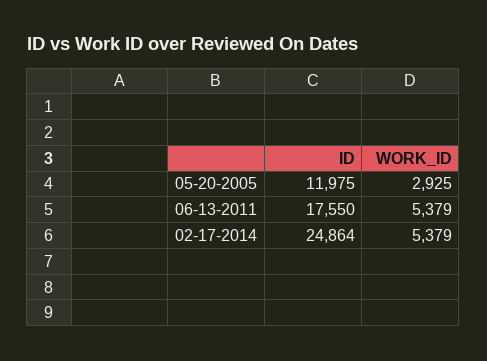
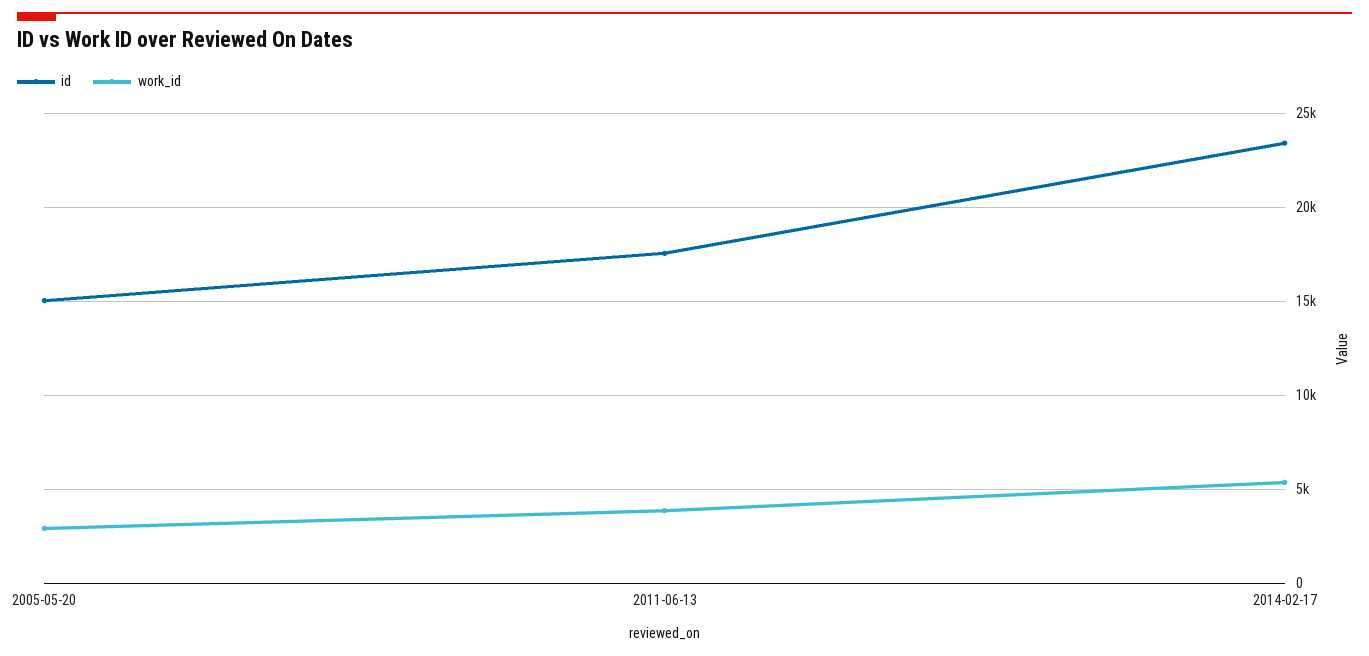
  {
    "ID": {
-     "05-20-2005": 11975,
+     "05-20-2005": 15000,
      "06-13-2011": 17550,
-     "02-17-2014": 24864
+     "02-17-2014": 23500
    },
    "WORK_ID": {
      "05-20-2005": 2925,
-     "06-13-2011": 5379,
+     "06-13-2011": 4000,
      "02-17-2014": 5379
    }
  }

